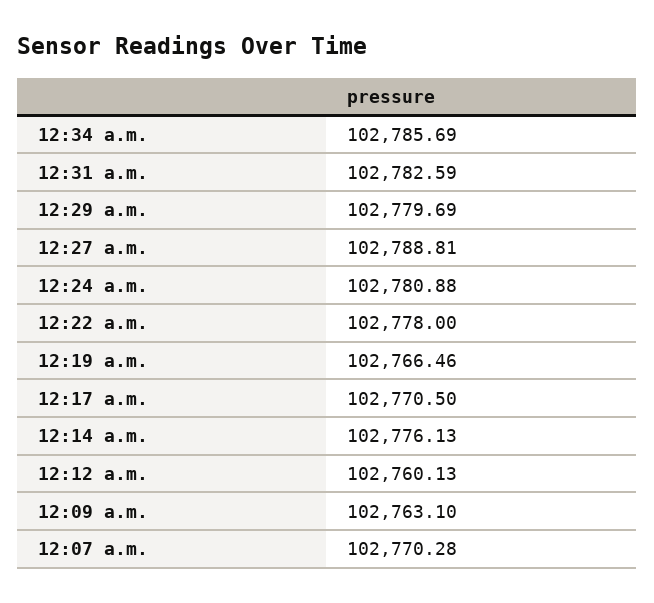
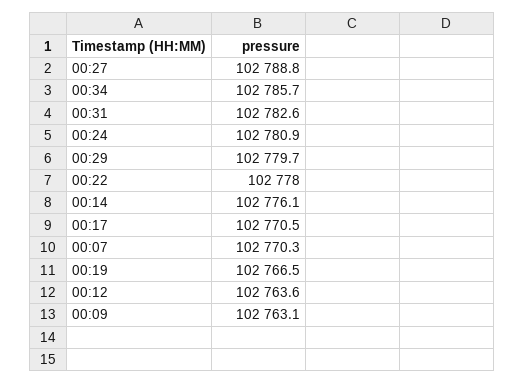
  {
    "12:34 a.m.": 102785.69,
    "12:31 a.m.": 102782.59,
    "12:29 a.m.": 102779.69,
    "12:27 a.m.": 102788.81,
    "12:24 a.m.": 102780.88,
    "12:22 a.m.": 102778,
    "12:19 a.m.": 102766.46,
    "12:17 a.m.": 102770.5,
    "12:14 a.m.": 102776.13,
-   "12:12 a.m.": 102760.13,
+   "12:12 a.m.": 102763.6,
    "12:09 a.m.": 102763.1,
    "12:07 a.m.": 102770.28
  }

